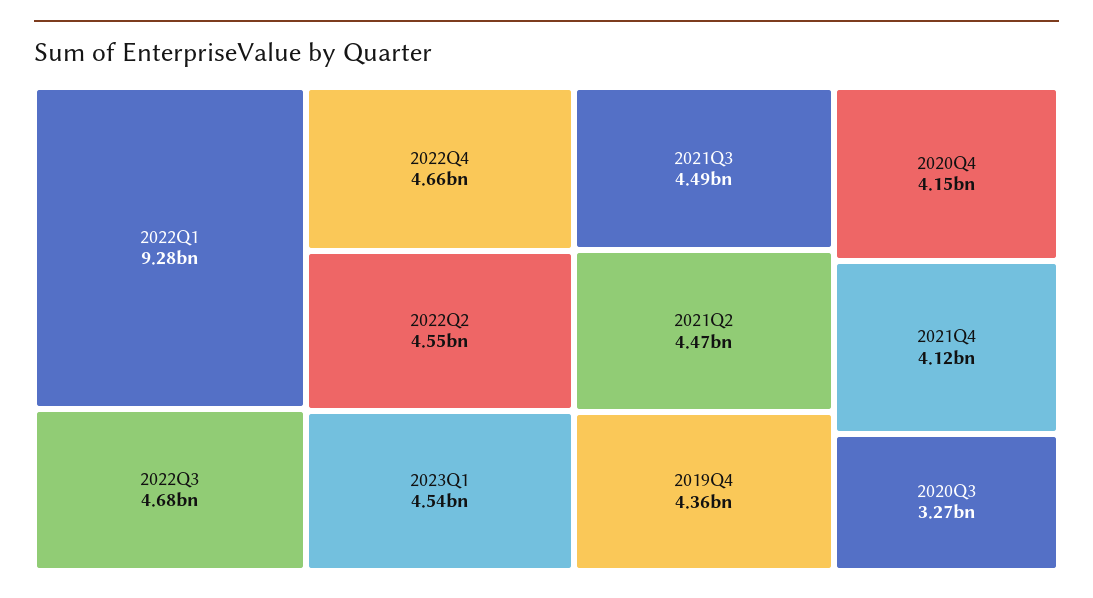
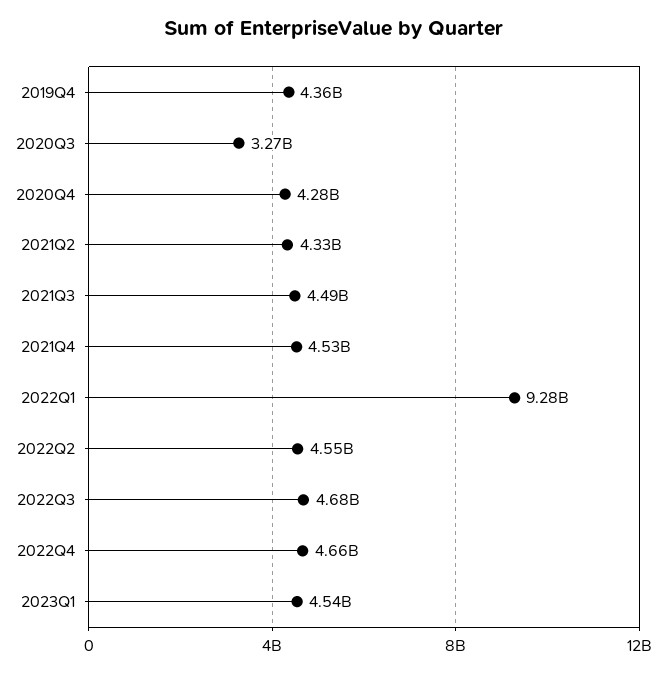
  {
    "2022Q1": 9280000000,
    "2022Q3": 4680000000,
    "2022Q4": 4660000000,
    "2022Q2": 4550000000,
    "2023Q1": 4540000000,
    "2021Q3": 4490000000,
-   "2021Q2": 4470000000,
+   "2021Q2": 4330000000,
    "2019Q4": 4360000000,
-   "2020Q4": 4150000000,
+   "2020Q4": 4280000000,
-   "2021Q4": 4120000000,
+   "2021Q4": 4530000000,
    "2020Q3": 3270000000
  }

